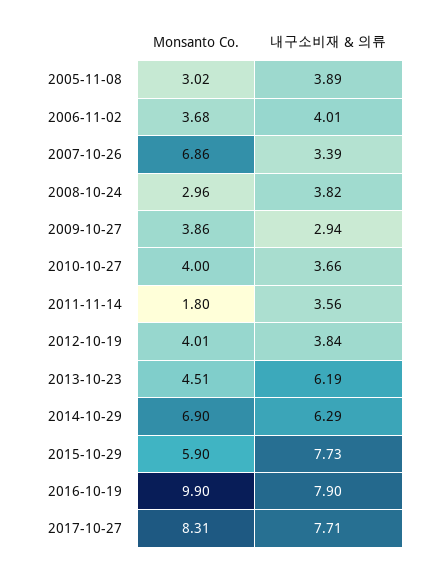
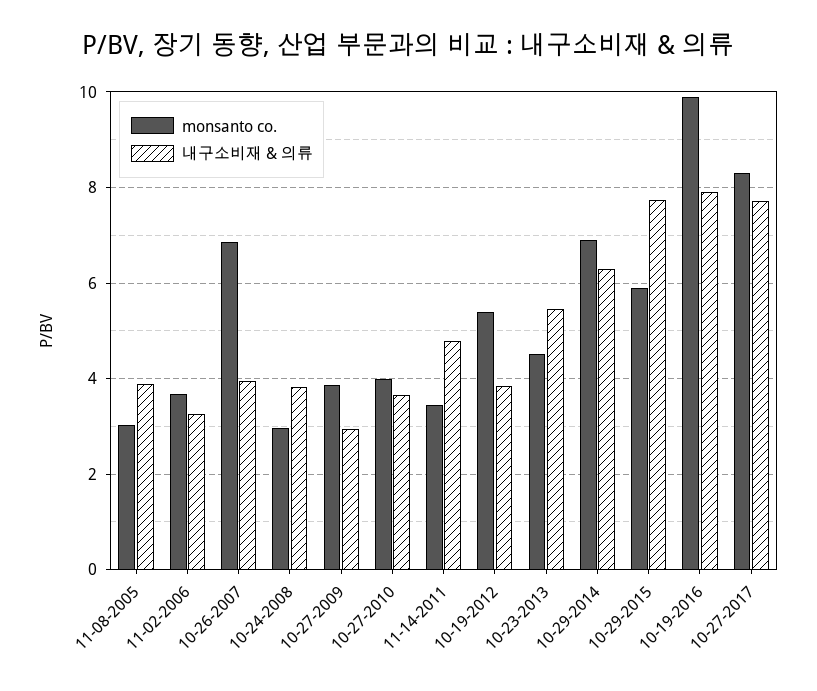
  {
    "Monsanto Co.": {
      "2005-11-08": 3.02,
      "2006-11-02": 3.68,
      "2007-10-26": 6.86,
      "2008-10-24": 2.96,
      "2009-10-27": 3.86,
      "2010-10-27": 4,
-     "2011-11-14": 1.8,
+     "2011-11-14": 3.4,
-     "2012-10-19": 4.01,
+     "2012-10-19": 5.4,
      "2013-10-23": 4.51,
      "2014-10-29": 6.9,
      "2015-10-29": 5.9,
      "2016-10-19": 9.9,
      "2017-10-27": 8.31
    },
    "내구소비재 & 의류": {
      "2005-11-08": 3.89,
-     "2006-11-02": 4.01,
+     "2006-11-02": 3.2,
-     "2007-10-26": 3.39,
+     "2007-10-26": 4,
      "2008-10-24": 3.82,
      "2009-10-27": 2.94,
      "2010-10-27": 3.66,
-     "2011-11-14": 3.56,
+     "2011-11-14": 4.8,
      "2012-10-19": 3.84,
-     "2013-10-23": 6.19,
+     "2013-10-23": 5.4,
      "2014-10-29": 6.29,
      "2015-10-29": 7.73,
      "2016-10-19": 7.9,
      "2017-10-27": 7.71
    }
  }

